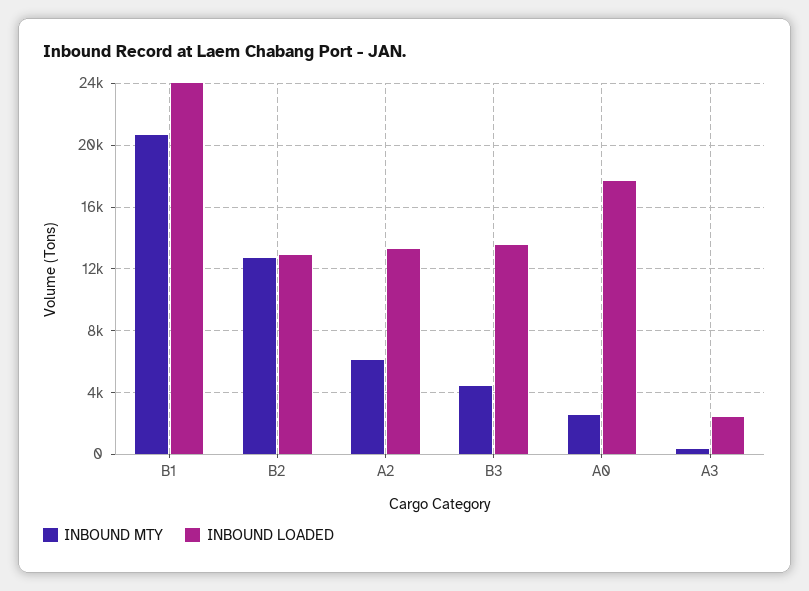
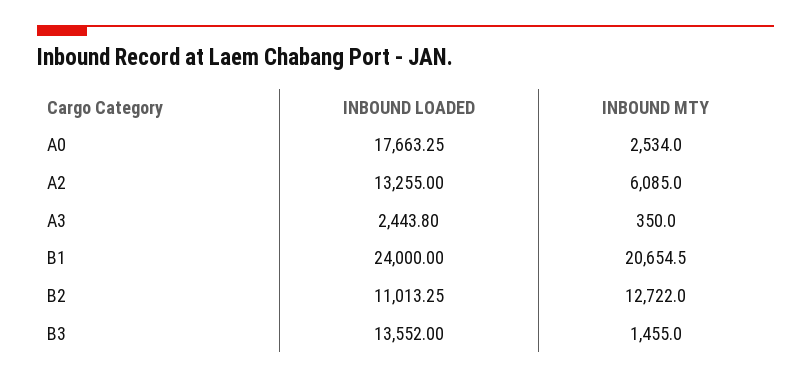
  {
    "INBOUND MTY": {
      "B1": 20654.5,
      "B2": 12722,
      "A2": 6085,
-     "B3": 4500,
+     "B3": 1455,
      "A0": 2534,
      "A3": 350
    },
    "INBOUND LOADED": {
      "B1": 24000,
-     "B2": 13000,
+     "B2": 11013.25,
      "A2": 13255,
      "B3": 13552,
      "A0": 17663.25,
      "A3": 2443.8
    }
  }

